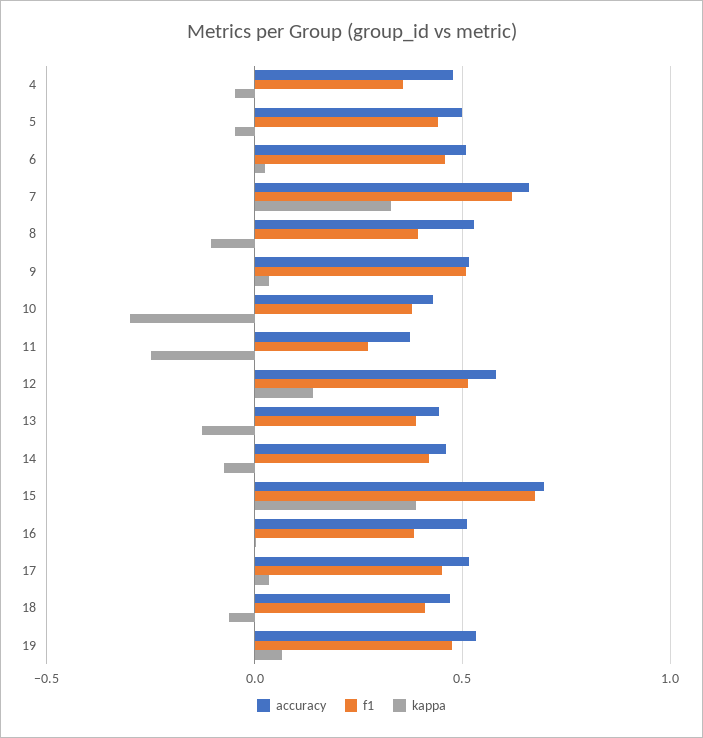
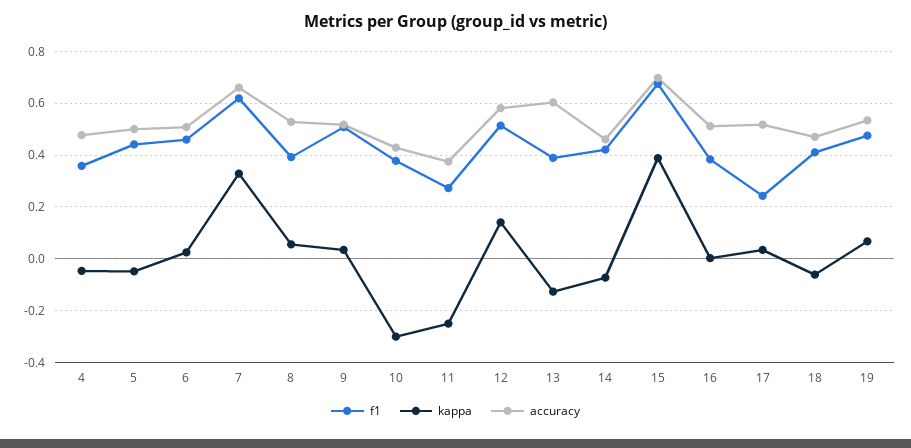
  {
    "accuracy": {
      "4": 0.475,
      "5": 0.5,
      "6": 0.5,
      "7": 0.65,
      "8": 0.525,
      "9": 0.525,
      "10": 0.425,
      "11": 0.375,
      "12": 0.575,
-     "13": 0.45,
+     "13": 0.6,
      "14": 0.45,
      "15": 0.7,
      "16": 0.5,
      "17": 0.525,
      "18": 0.475,
      "19": 0.525
    },
    "f1": {
      "4": 0.35,
      "5": 0.45,
      "6": 0.45,
      "7": 0.625,
      "8": 0.4,
      "9": 0.5,
      "10": 0.375,
      "11": 0.275,
      "12": 0.525,
      "13": 0.4,
      "14": 0.425,
      "15": 0.675,
      "16": 0.375,
-     "17": 0.45,
+     "17": 0.25,
      "18": 0.4,
      "19": 0.475
    },
    "kappa": {
      "4": -0.05,
      "5": -0.05,
      "6": 0.025,
      "7": 0.325,
-     "8": -0.1,
+     "8": 0.05,
      "9": 0.025,
      "10": -0.3,
      "11": -0.25,
      "12": 0.15,
      "13": -0.125,
      "14": -0.075,
      "15": 0.4,
      "16": 0,
      "17": 0.025,
      "18": -0.05,
      "19": 0.075
    }
  }

